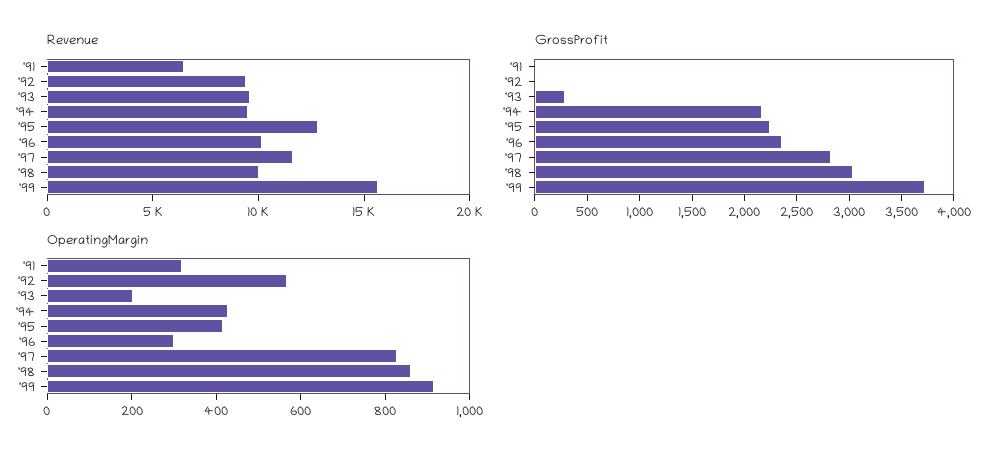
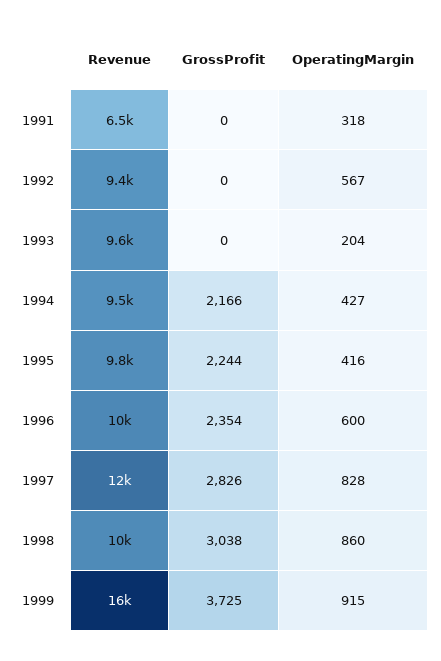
  {
    "Revenue": {
      "'91": 6500,
      "'92": 9400,
      "'93": 9600,
      "'94": 9500,
-     "'95": 13000,
+     "'95": 9800,
      "'96": 10000,
      "'97": 12000,
      "'98": 10000,
      "'99": 16000
    },
    "GrossProfit": {
      "'91": 0,
      "'92": 0,
-     "'93": 300,
+     "'93": 0,
      "'94": 2166,
      "'95": 2244,
      "'96": 2354,
      "'97": 2826,
      "'98": 3038,
      "'99": 3725
    },
    "OperatingMargin": {
      "'91": 318,
      "'92": 567,
      "'93": 204,
      "'94": 427,
      "'95": 416,
-     "'96": 300,
+     "'96": 600,
      "'97": 828,
      "'98": 860,
      "'99": 915
    }
  }

